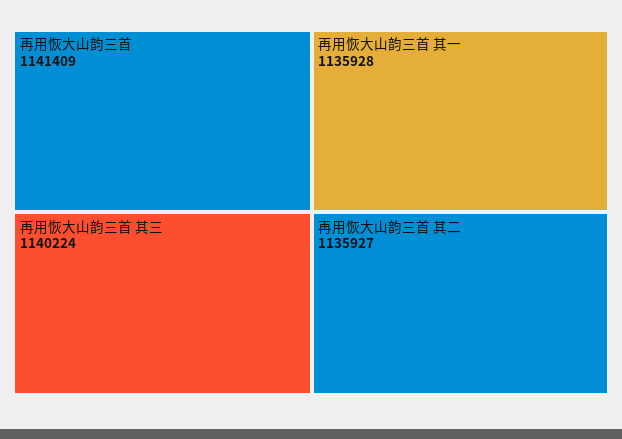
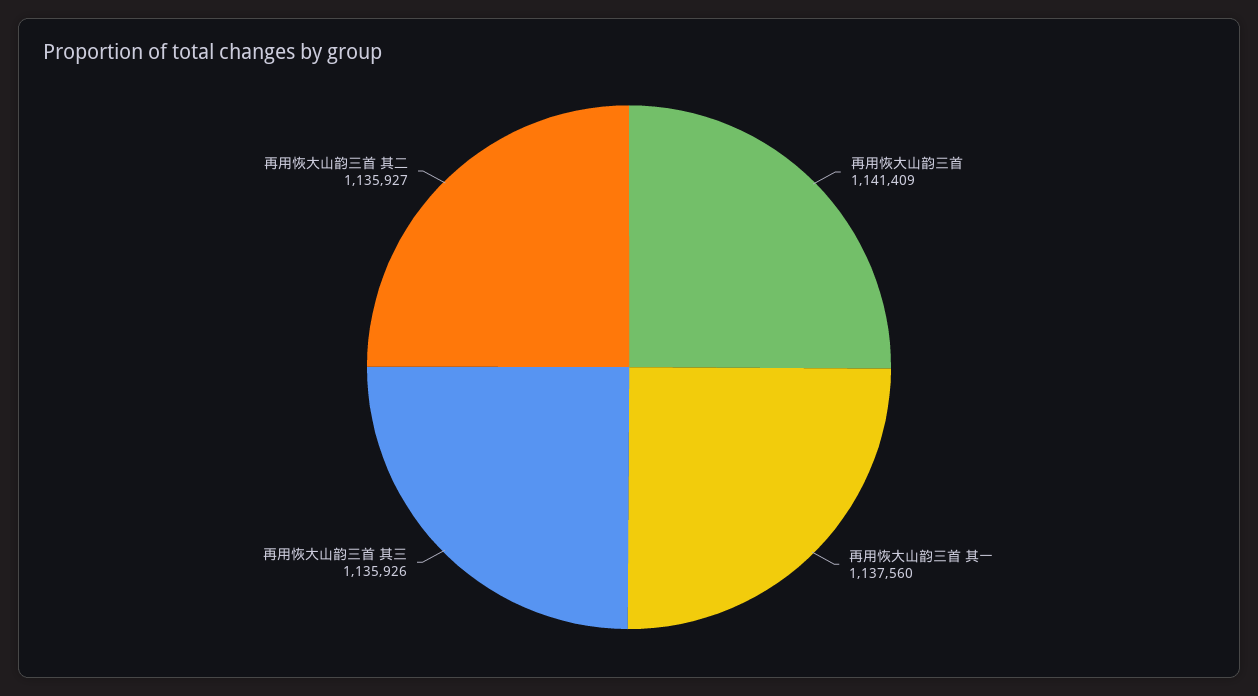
  {
    "再用恢大山韵三首": 1141409,
-   "再用恢大山韵三首 其三": 1140224,
+   "再用恢大山韵三首 其三": 1135926,
-   "再用恢大山韵三首 其一": 1135928,
+   "再用恢大山韵三首 其一": 1137560,
    "再用恢大山韵三首 其二": 1135927
  }

